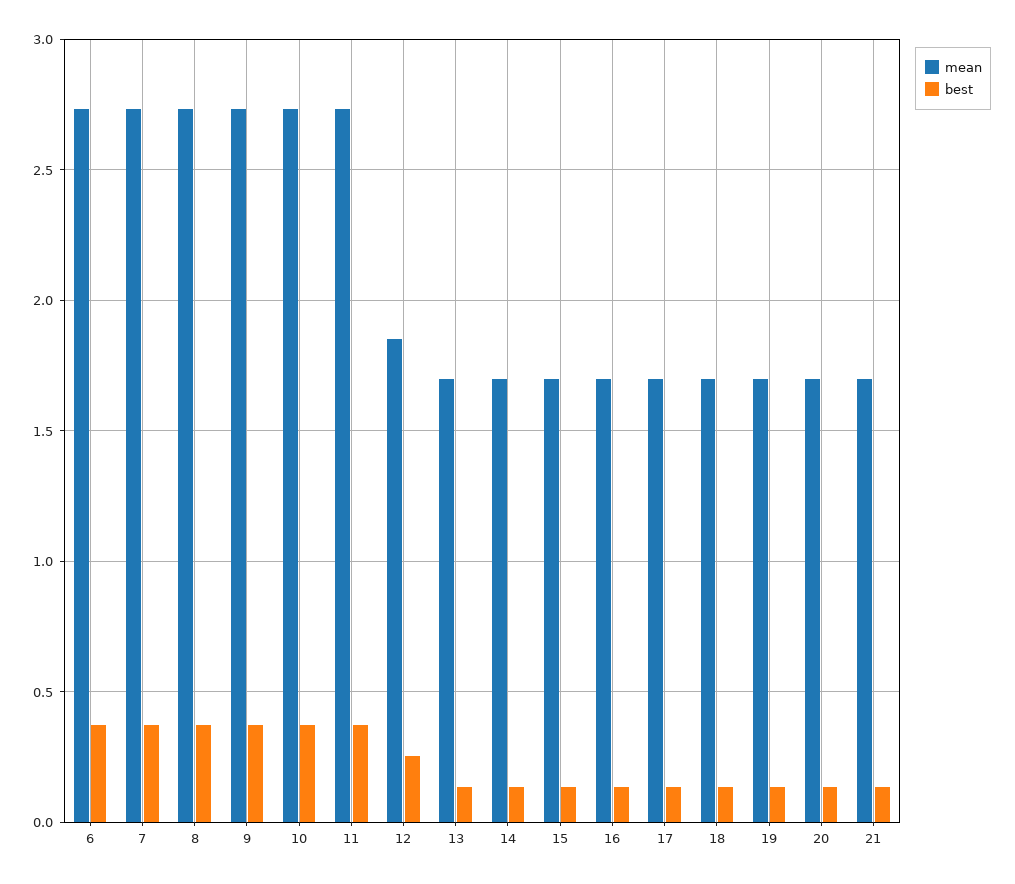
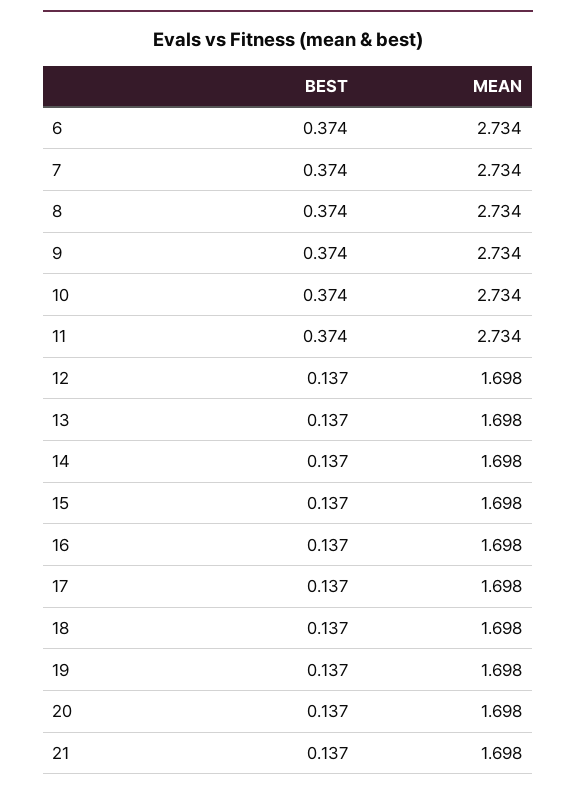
  {
    "mean": {
      "6": 2.734,
      "7": 2.734,
      "8": 2.734,
      "9": 2.734,
      "10": 2.734,
      "11": 2.734,
-     "12": 1.85,
+     "12": 1.698,
      "13": 1.698,
      "14": 1.698,
      "15": 1.698,
      "16": 1.698,
      "17": 1.698,
      "18": 1.698,
      "19": 1.698,
      "20": 1.698,
      "21": 1.698
    },
    "best": {
      "6": 0.374,
      "7": 0.374,
      "8": 0.374,
      "9": 0.374,
      "10": 0.374,
      "11": 0.374,
-     "12": 0.25,
+     "12": 0.137,
      "13": 0.137,
      "14": 0.137,
      "15": 0.137,
      "16": 0.137,
      "17": 0.137,
      "18": 0.137,
      "19": 0.137,
      "20": 0.137,
      "21": 0.137
    }
  }

